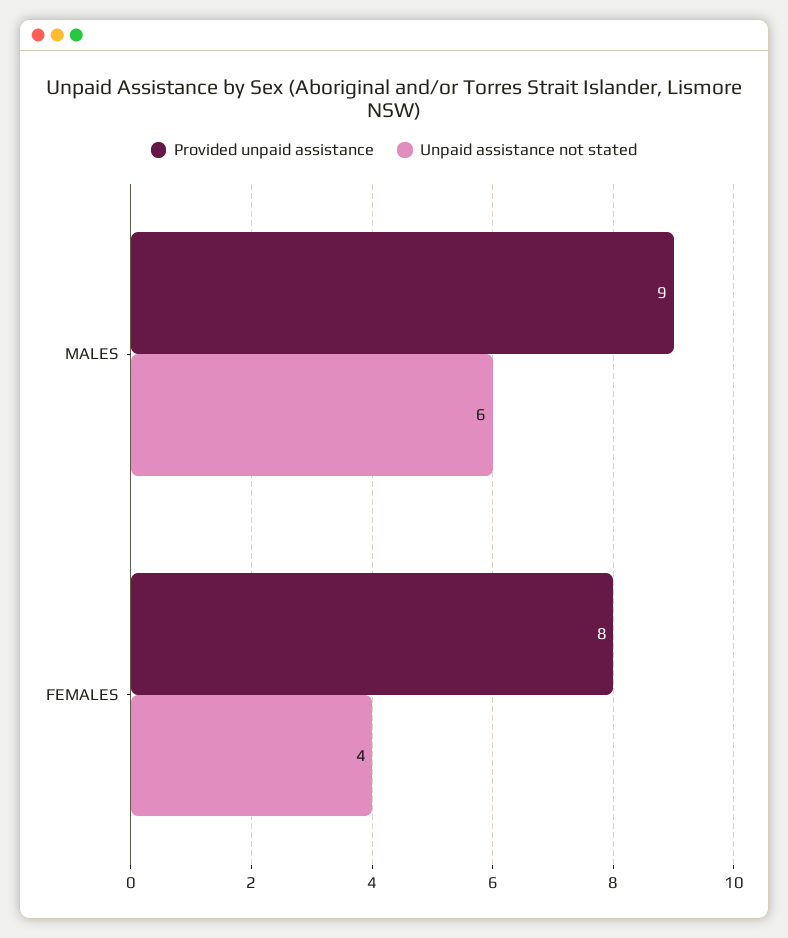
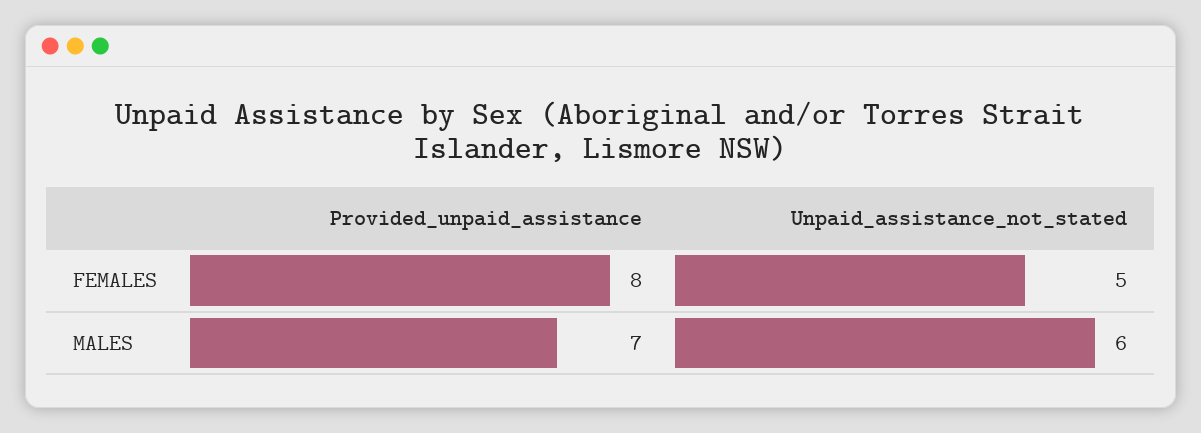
  {
    "Provided unpaid assistance": {
-     "MALES": 9,
+     "MALES": 7,
      "FEMALES": 8
    },
    "Unpaid assistance not stated": {
      "MALES": 6,
-     "FEMALES": 4
+     "FEMALES": 5
    }
  }

